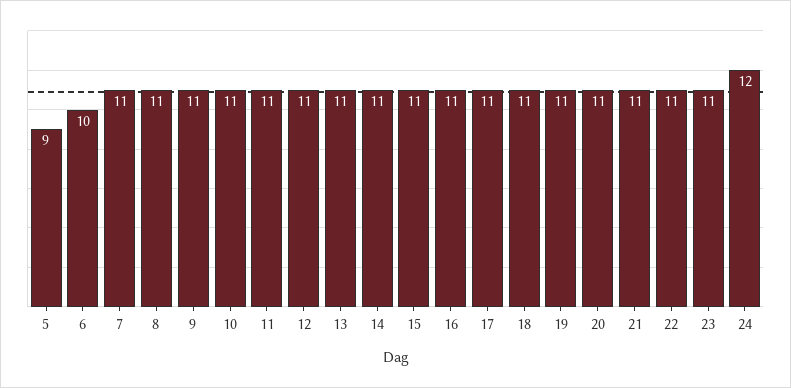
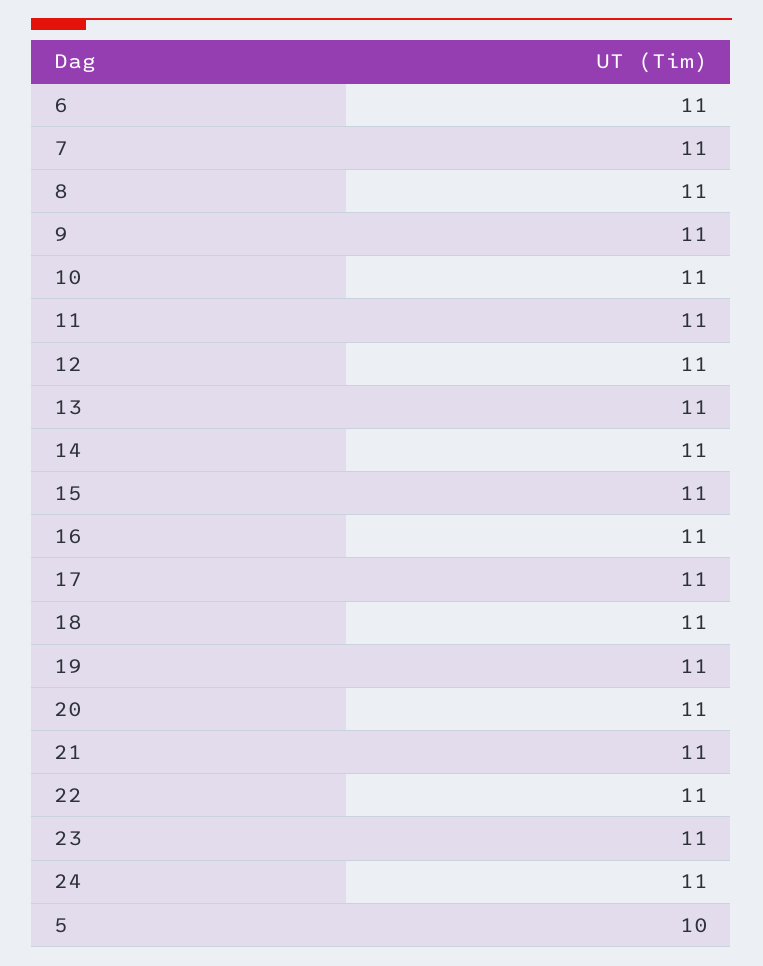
  {
-   "5": 9,
+   "5": 10,
-   "6": 10,
+   "6": 11,
    "7": 11,
    "8": 11,
    "9": 11,
    "10": 11,
    "11": 11,
    "12": 11,
    "13": 11,
    "14": 11,
    "15": 11,
    "16": 11,
    "17": 11,
    "18": 11,
    "19": 11,
    "20": 11,
    "21": 11,
    "22": 11,
    "23": 11,
-   "24": 12
+   "24": 11
  }

